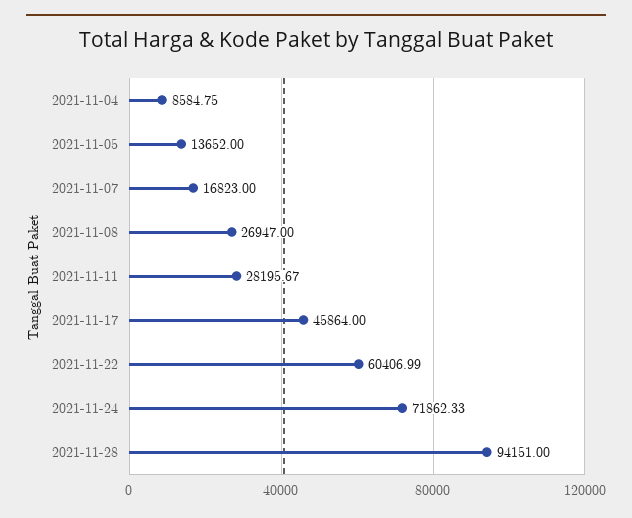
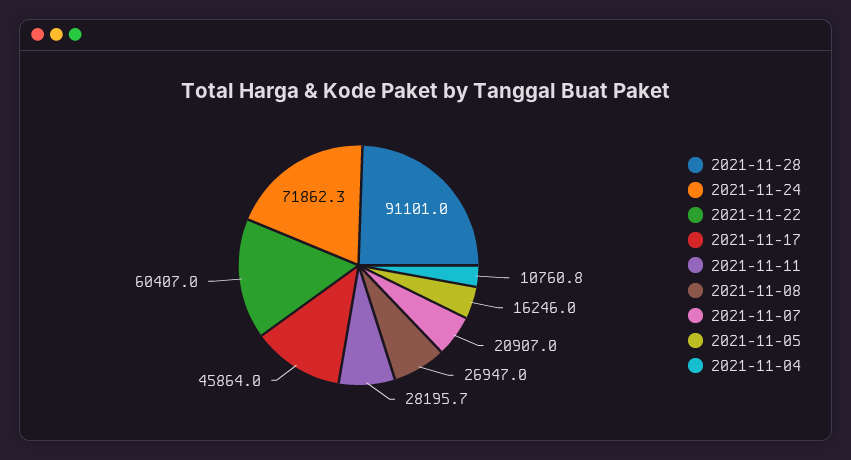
  {
-   "2021-11-04": 8584.75,
+   "2021-11-04": 10760.8,
-   "2021-11-05": 13652,
+   "2021-11-05": 16246,
-   "2021-11-07": 16823,
+   "2021-11-07": 20907,
    "2021-11-08": 26947,
    "2021-11-11": 28195.67,
    "2021-11-17": 45864,
    "2021-11-22": 60406.99,
    "2021-11-24": 71862.33,
-   "2021-11-28": 94151
+   "2021-11-28": 91101
  }

